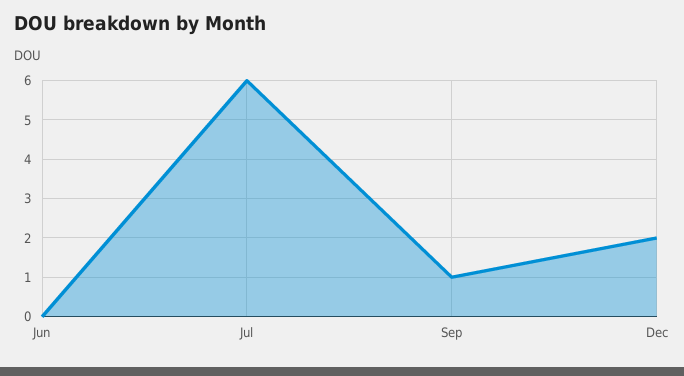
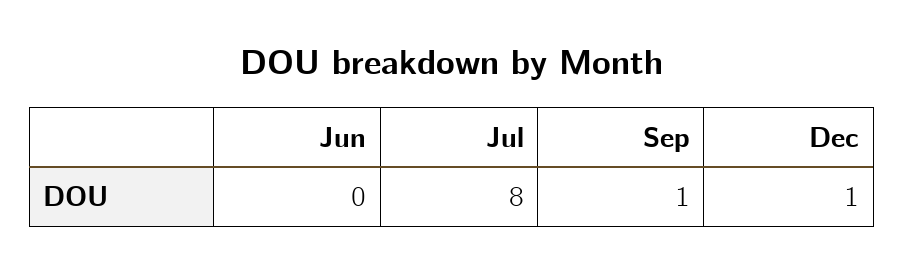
  {
    "Jun": 0,
-   "Jul": 6,
+   "Jul": 8,
    "Sep": 1,
-   "Dec": 2
+   "Dec": 1
  }

